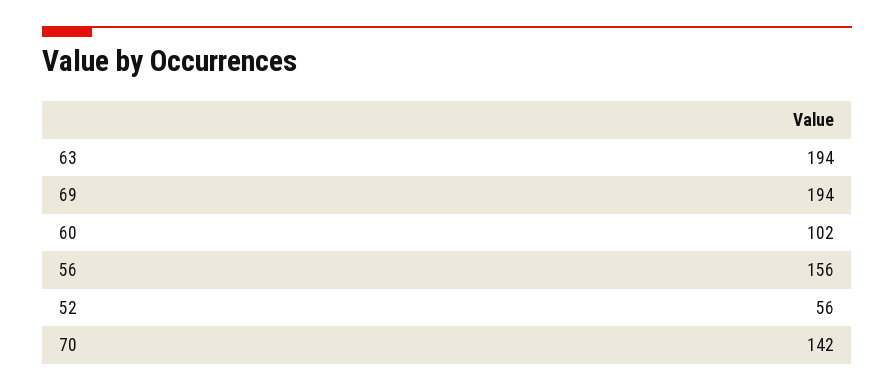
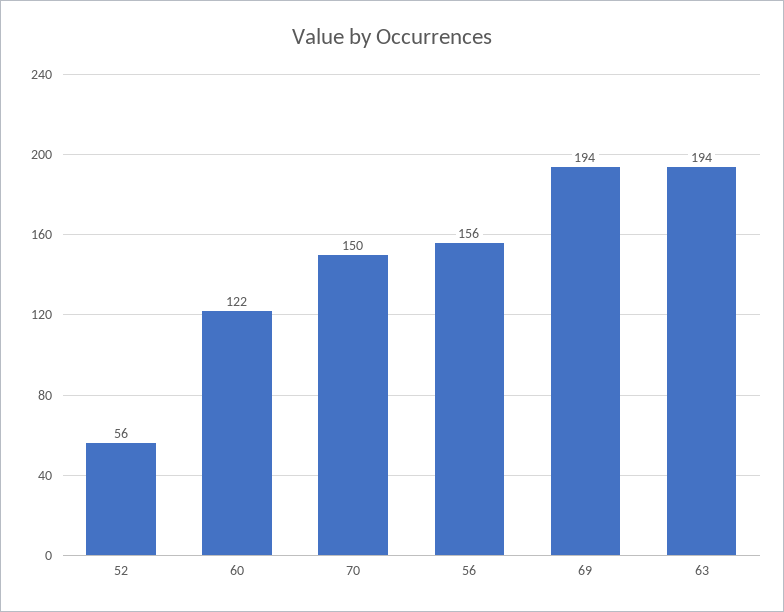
  {
    "63": 194,
    "69": 194,
-   "60": 102,
+   "60": 122,
    "56": 156,
    "52": 56,
-   "70": 142
+   "70": 150
  }

